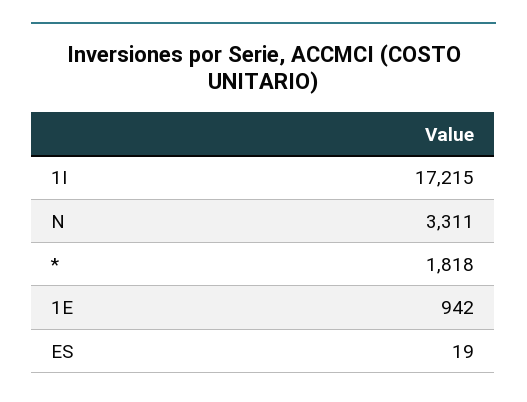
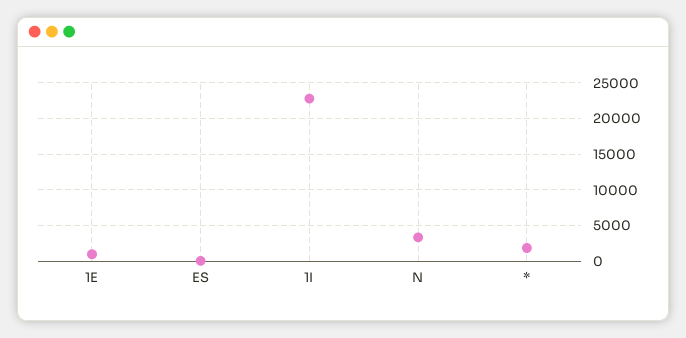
  {
-   "1I": 17215,
+   "1I": 23000,
    "N": 3311,
    "*": 1818,
    "1E": 942,
    "ES": 19
  }

